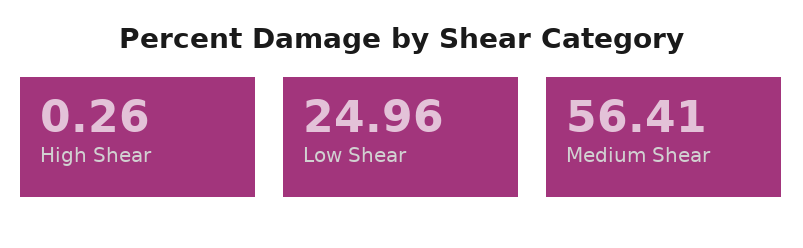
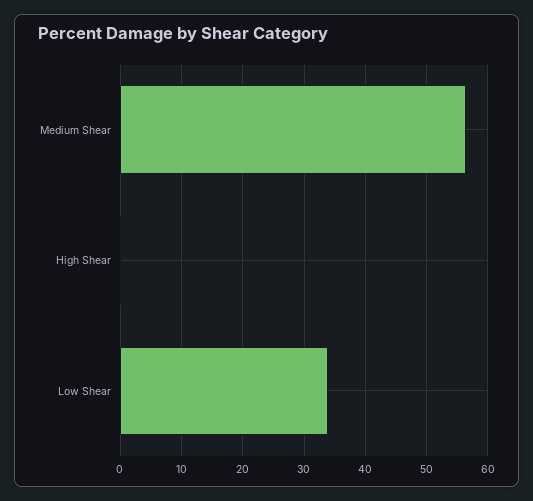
  {
    "High Shear": 0.26,
-   "Low Shear": 24.96,
+   "Low Shear": 34,
    "Medium Shear": 56.41
  }

